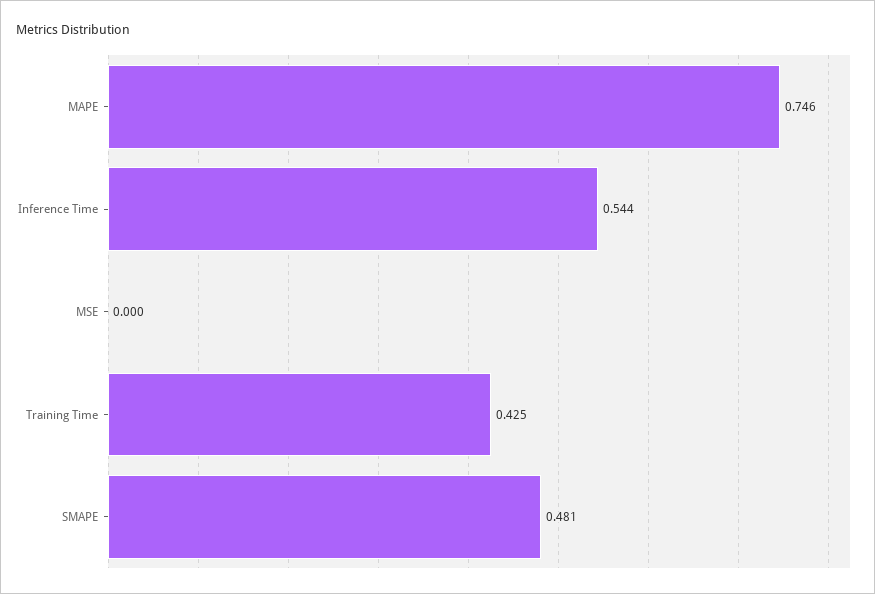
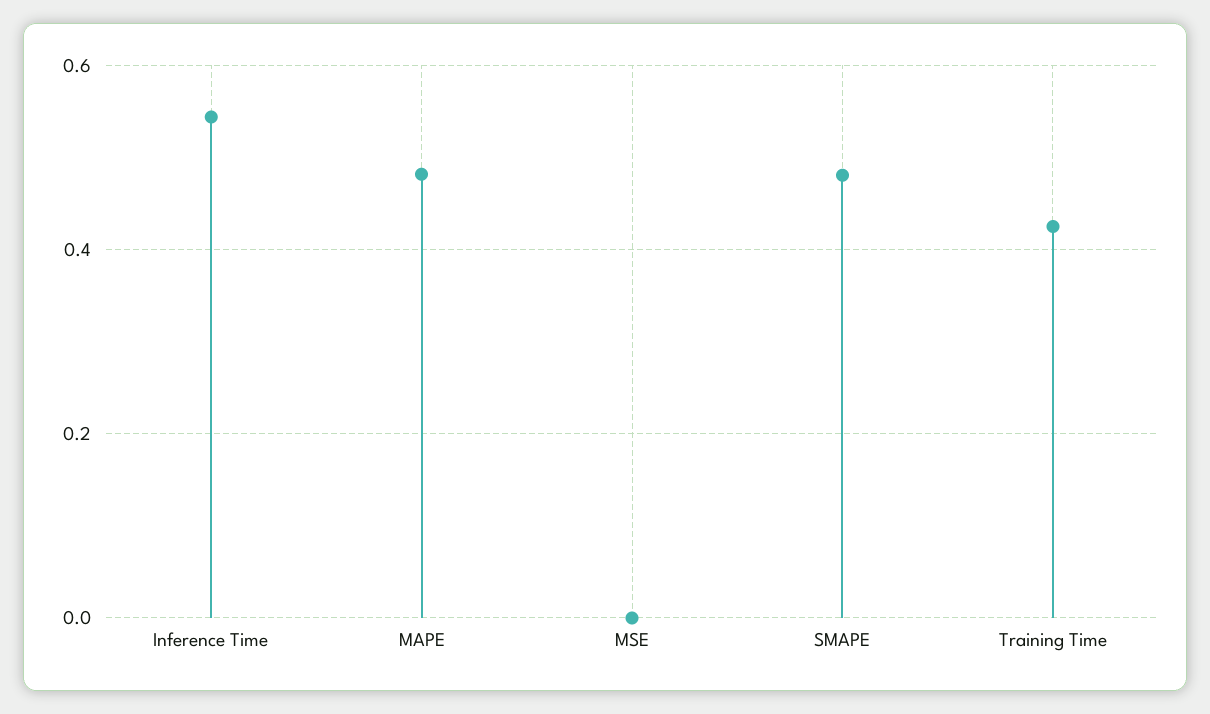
  {
-   "MAPE": 0.746,
+   "MAPE": 0.48,
    "Inference Time": 0.544,
    "MSE": 0,
    "Training Time": 0.425,
    "SMAPE": 0.481
  }

